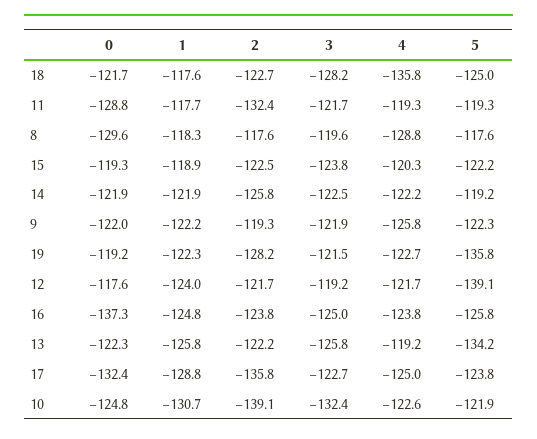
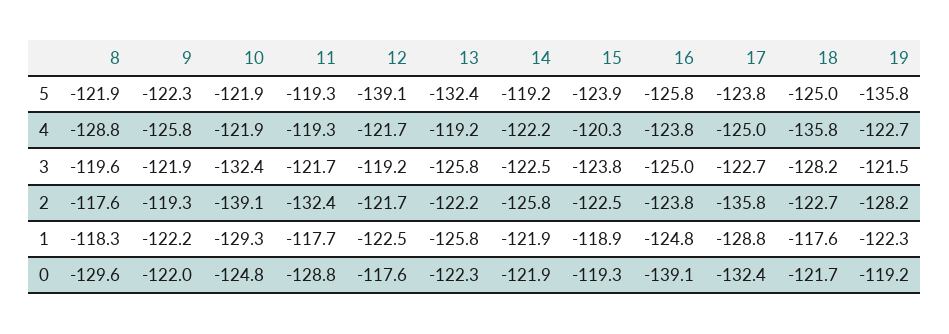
  {
    "0": {
      "18": -121.7,
      "11": -128.8,
      "8": -129.6,
      "15": -119.3,
      "14": -121.9,
      "9": -122,
      "19": -119.2,
      "12": -117.6,
-     "16": -137.3,
+     "16": -139.1,
      "13": -122.3,
      "17": -132.4,
      "10": -124.8
    },
    "1": {
      "18": -117.6,
      "11": -117.7,
      "8": -118.3,
      "15": -118.9,
      "14": -121.9,
      "9": -122.2,
      "19": -122.3,
-     "12": -124,
+     "12": -122.5,
      "16": -124.8,
      "13": -125.8,
      "17": -128.8,
-     "10": -130.7
+     "10": -129.3
    },
    "2": {
      "18": -122.7,
      "11": -132.4,
      "8": -117.6,
      "15": -122.5,
      "14": -125.8,
      "9": -119.3,
      "19": -128.2,
      "12": -121.7,
      "16": -123.8,
      "13": -122.2,
      "17": -135.8,
      "10": -139.1
    },
    "3": {
      "18": -128.2,
      "11": -121.7,
      "8": -119.6,
      "15": -123.8,
      "14": -122.5,
      "9": -121.9,
      "19": -121.5,
      "12": -119.2,
      "16": -125,
      "13": -125.8,
      "17": -122.7,
      "10": -132.4
    },
    "4": {
      "18": -135.8,
      "11": -119.3,
      "8": -128.8,
      "15": -120.3,
      "14": -122.2,
      "9": -125.8,
      "19": -122.7,
      "12": -121.7,
      "16": -123.8,
      "13": -119.2,
      "17": -125,
-     "10": -122.6
+     "10": -121.9
    },
    "5": {
      "18": -125,
      "11": -119.3,
-     "8": -117.6,
+     "8": -121.9,
-     "15": -122.2,
+     "15": -123.9,
      "14": -119.2,
      "9": -122.3,
      "19": -135.8,
      "12": -139.1,
      "16": -125.8,
-     "13": -134.2,
+     "13": -132.4,
      "17": -123.8,
      "10": -121.9
    }
  }

